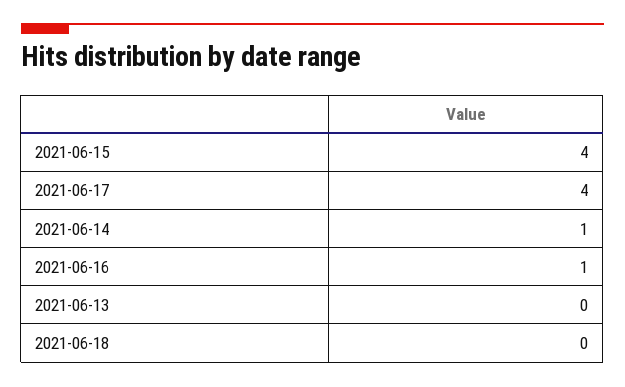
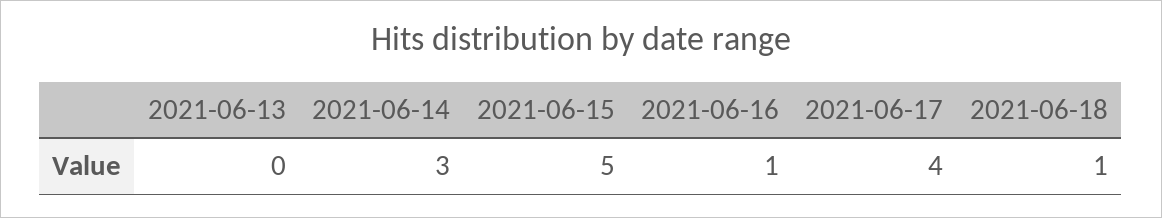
  {
-   "2021-06-15": 4,
+   "2021-06-15": 5,
    "2021-06-17": 4,
-   "2021-06-14": 1,
+   "2021-06-14": 3,
    "2021-06-16": 1,
    "2021-06-13": 0,
-   "2021-06-18": 0
+   "2021-06-18": 1
  }

